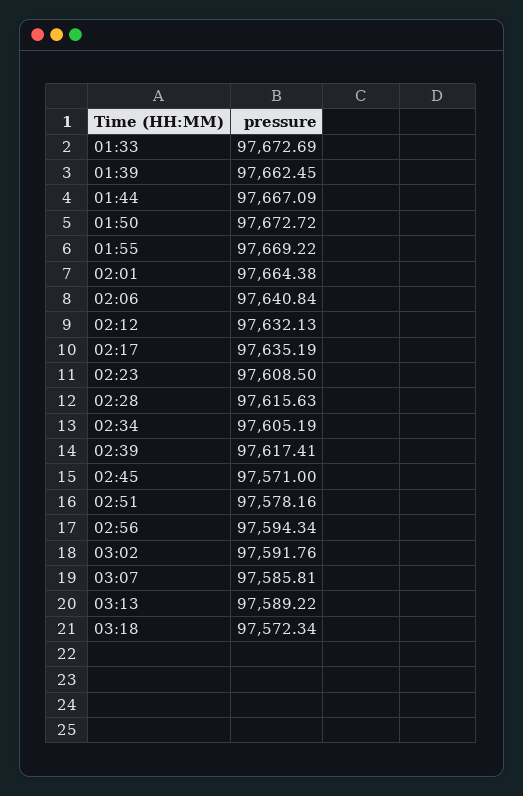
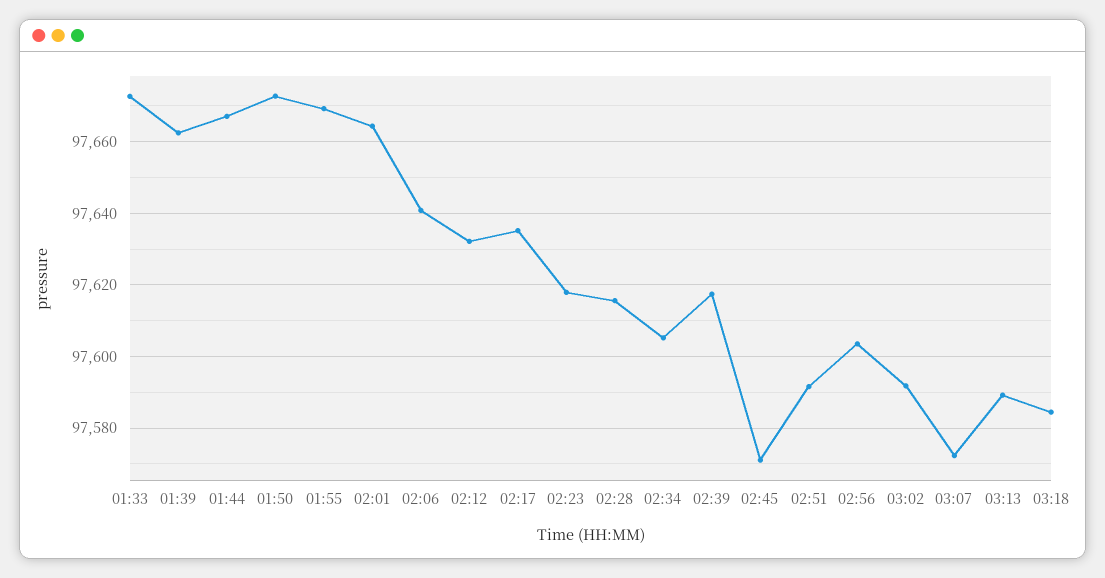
  {
    "01:33": 97672.69,
    "01:39": 97662.45,
    "01:44": 97667.09,
    "01:50": 97672.72,
    "01:55": 97669.22,
    "02:01": 97664.38,
    "02:06": 97640.84,
    "02:12": 97632.13,
    "02:17": 97635.19,
-   "02:23": 97608.5,
+   "02:23": 97618,
    "02:28": 97615.63,
    "02:34": 97605.19,
    "02:39": 97617.41,
    "02:45": 97571,
-   "02:51": 97578.16,
+   "02:51": 97592,
-   "02:56": 97594.34,
+   "02:56": 97604,
    "03:02": 97591.76,
-   "03:07": 97585.81,
+   "03:07": 97572,
    "03:13": 97589.22,
-   "03:18": 97572.34
+   "03:18": 97584
  }

